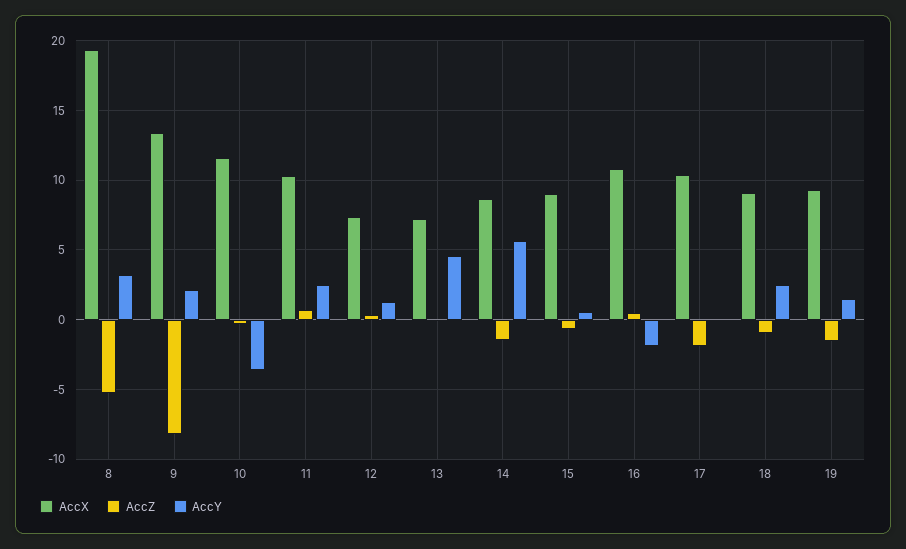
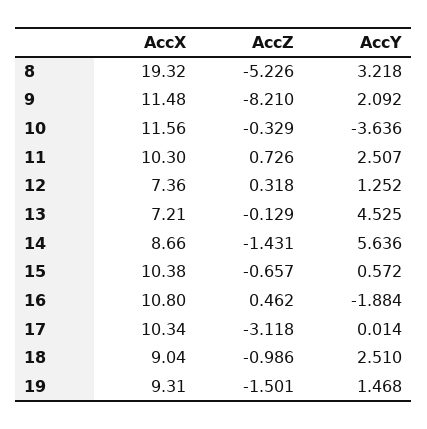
  {
    "AccX": {
      "8": 19.32,
-     "9": 13.5,
+     "9": 11.48,
      "10": 11.56,
      "11": 10.3,
      "12": 7.36,
      "13": 7.21,
      "14": 8.66,
-     "15": 9,
+     "15": 10.38,
      "16": 10.8,
      "17": 10.34,
      "18": 9.04,
      "19": 9.31
    },
    "AccZ": {
      "8": -5.226,
      "9": -8.21,
      "10": -0.329,
      "11": 0.726,
      "12": 0.318,
      "13": -0.129,
      "14": -1.431,
      "15": -0.657,
      "16": 0.462,
-     "17": -2,
+     "17": -3.118,
      "18": -0.986,
      "19": -1.501
    },
    "AccY": {
      "8": 3.218,
      "9": 2.092,
      "10": -3.636,
      "11": 2.507,
      "12": 1.252,
      "13": 4.525,
      "14": 5.636,
      "15": 0.572,
      "16": -1.884,
      "17": 0.014,
      "18": 2.51,
      "19": 1.468
    }
  }

